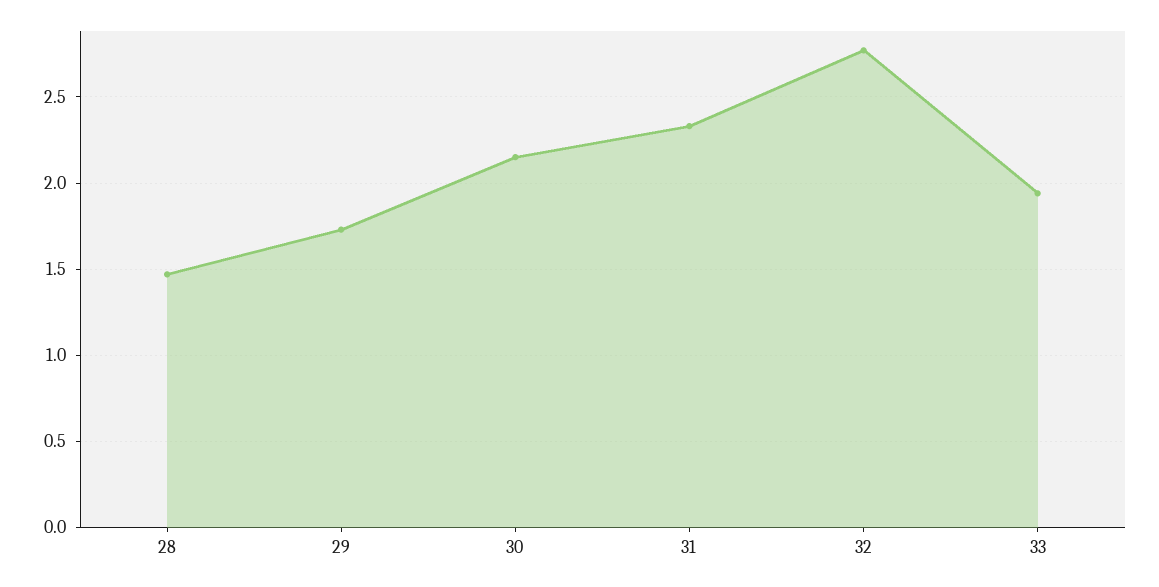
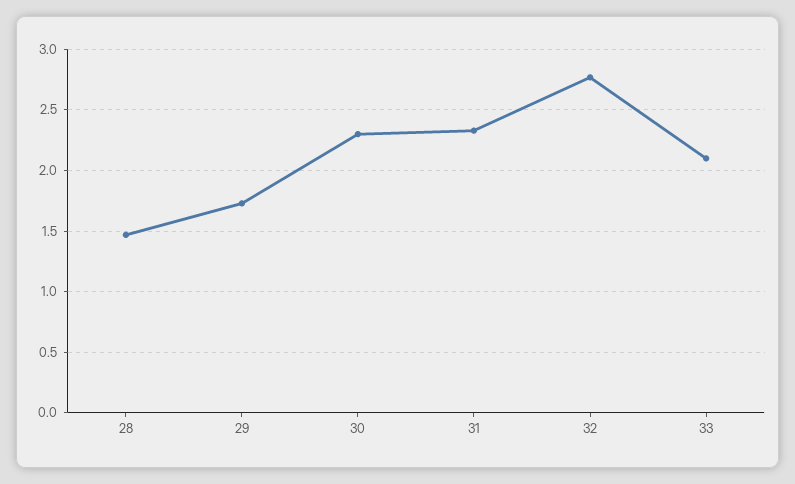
  {
    "28": 1.45,
    "29": 1.75,
-   "30": 2.15,
+   "30": 2.3,
    "31": 2.35,
    "32": 2.75,
-   "33": 1.95
+   "33": 2.1
  }

